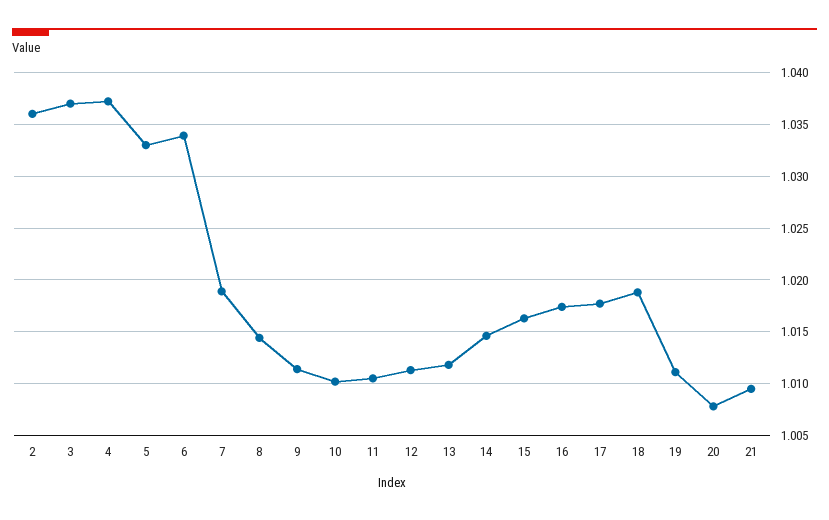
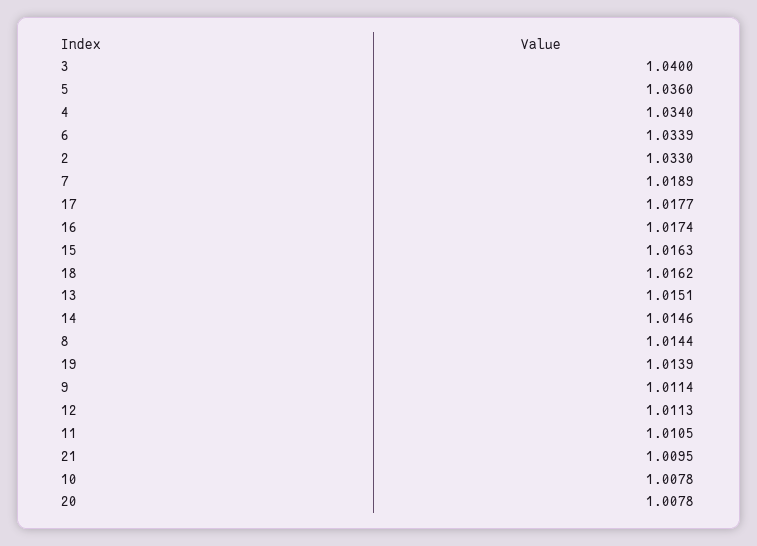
  {
-   "2": 1.036,
+   "2": 1.033,
-   "3": 1.037,
+   "3": 1.04,
-   "4": 1.037,
+   "4": 1.034,
-   "5": 1.033,
+   "5": 1.036,
    "6": 1.0339,
    "7": 1.0189,
    "8": 1.0144,
    "9": 1.0114,
-   "10": 1.01,
+   "10": 1.0078,
    "11": 1.0105,
    "12": 1.0113,
-   "13": 1.012,
+   "13": 1.0151,
    "14": 1.0146,
    "15": 1.0163,
    "16": 1.0174,
    "17": 1.0177,
-   "18": 1.019,
+   "18": 1.0162,
-   "19": 1.011,
+   "19": 1.0139,
    "20": 1.0078,
    "21": 1.0095
  }

